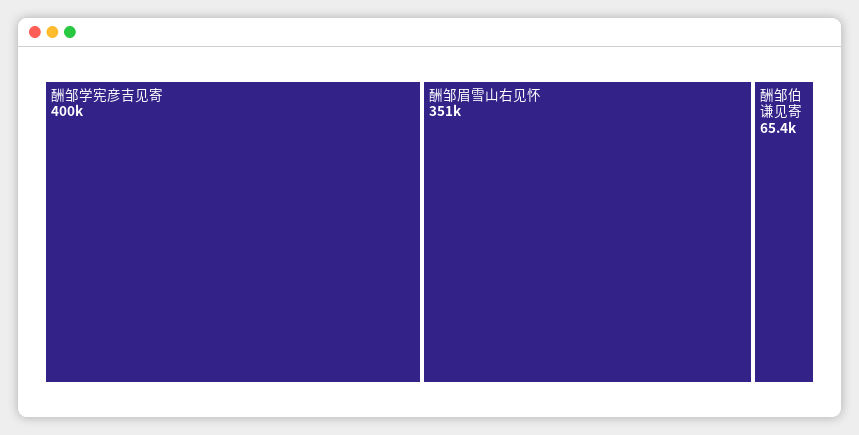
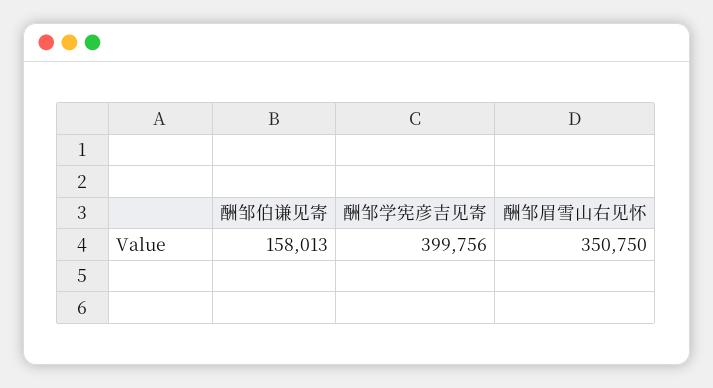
  {
    "酬邹学宪彦吉见寄": 399756,
    "酬邹眉雪山右见怀": 350750,
-   "酬邹伯谦见寄": 65400
+   "酬邹伯谦见寄": 158013
  }

